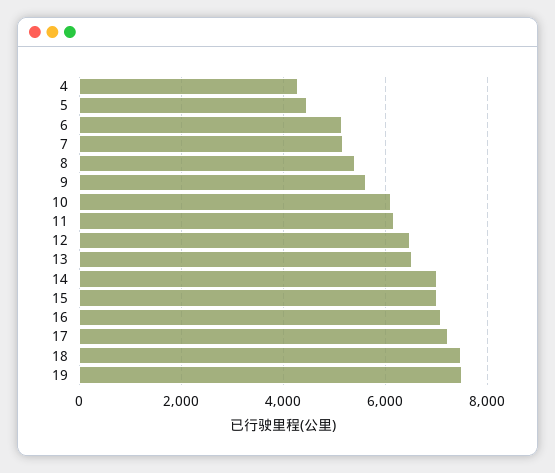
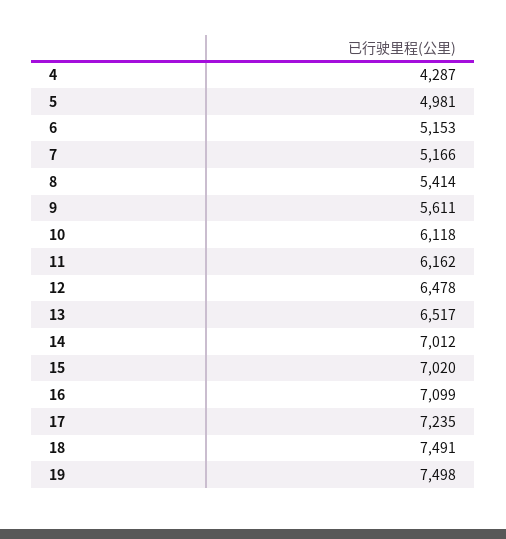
  {
    "4": 4287,
-   "5": 4400,
+   "5": 4981,
    "6": 5153,
    "7": 5166,
    "8": 5414,
    "9": 5611,
    "10": 6118,
    "11": 6162,
    "12": 6478,
    "13": 6517,
    "14": 7012,
    "15": 7020,
    "16": 7099,
    "17": 7235,
    "18": 7491,
    "19": 7498
  }

